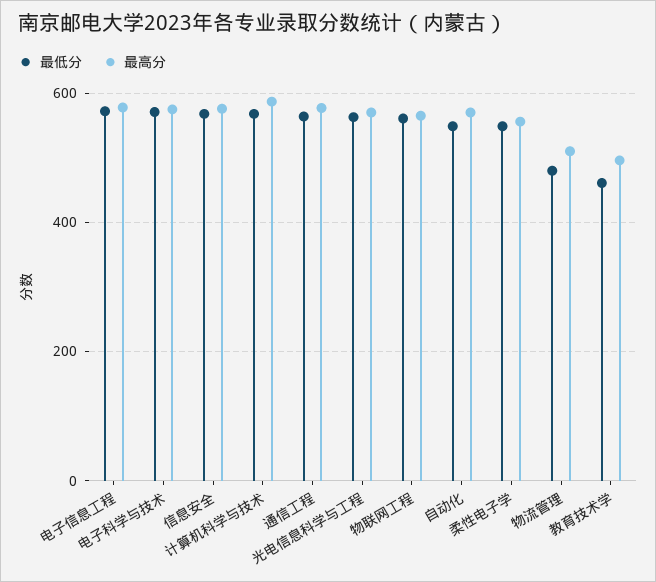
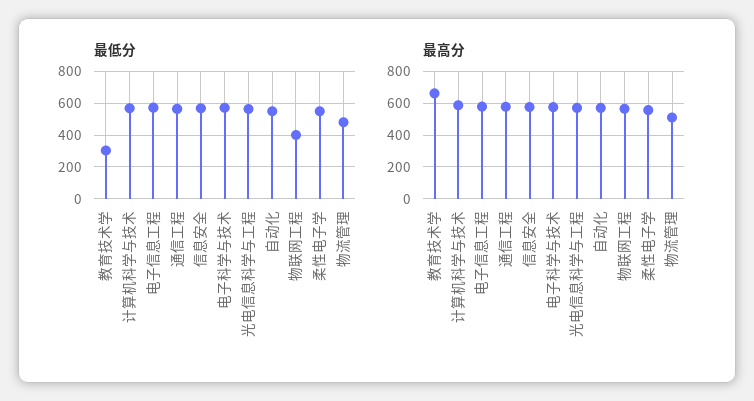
  {
    "最低分": {
      "电子信息工程": 580,
      "电子科学与技术": 580,
      "信息安全": 560,
      "计算机科学与技术": 560,
      "通信工程": 560,
      "光电信息科学与工程": 560,
-     "物联网工程": 560,
+     "物联网工程": 400,
      "自动化": 540,
      "柔性电子学": 540,
      "物流管理": 480,
-     "教育技术学": 460
+     "教育技术学": 300
    },
    "最高分": {
      "电子信息工程": 580,
      "电子科学与技术": 580,
      "信息安全": 580,
      "计算机科学与技术": 580,
      "通信工程": 580,
      "光电信息科学与工程": 580,
      "物联网工程": 560,
      "自动化": 580,
      "柔性电子学": 560,
      "物流管理": 520,
-     "教育技术学": 500
+     "教育技术学": 650
    }
  }

